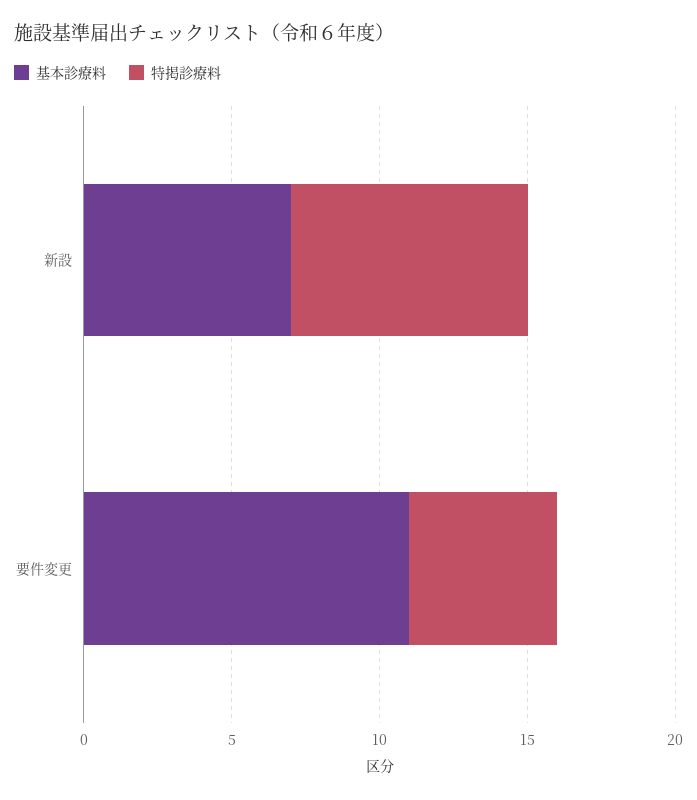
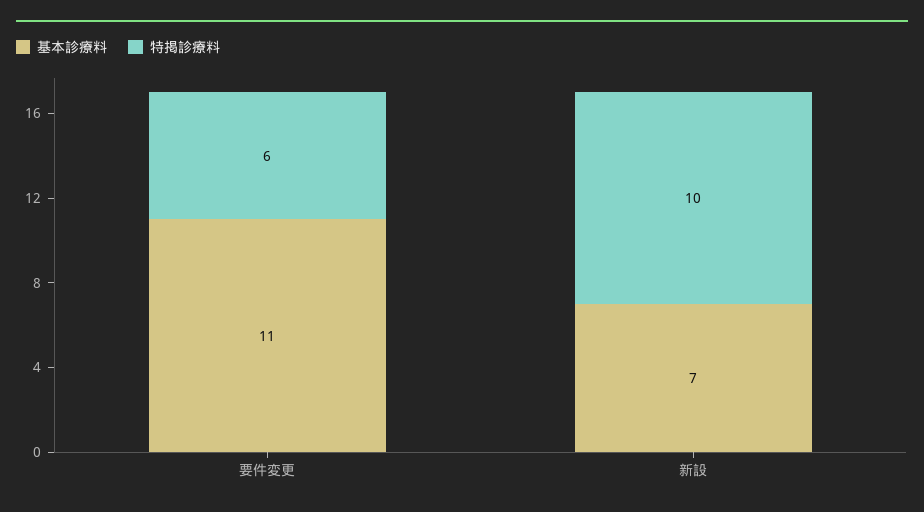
  {
    "基本診療料": {
      "新設": 7,
      "要件変更": 11
    },
    "特掲診療料": {
-     "新設": 8,
+     "新設": 10,
-     "要件変更": 5
+     "要件変更": 6
    }
  }

